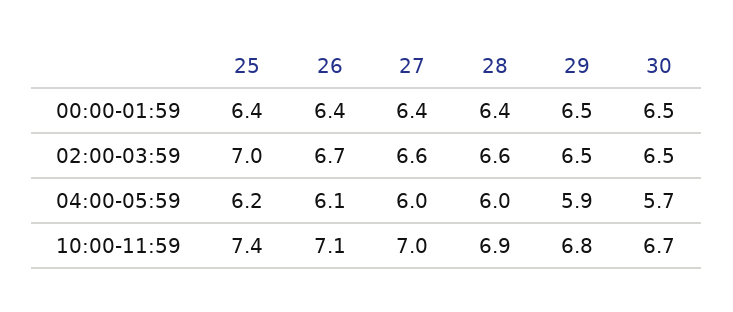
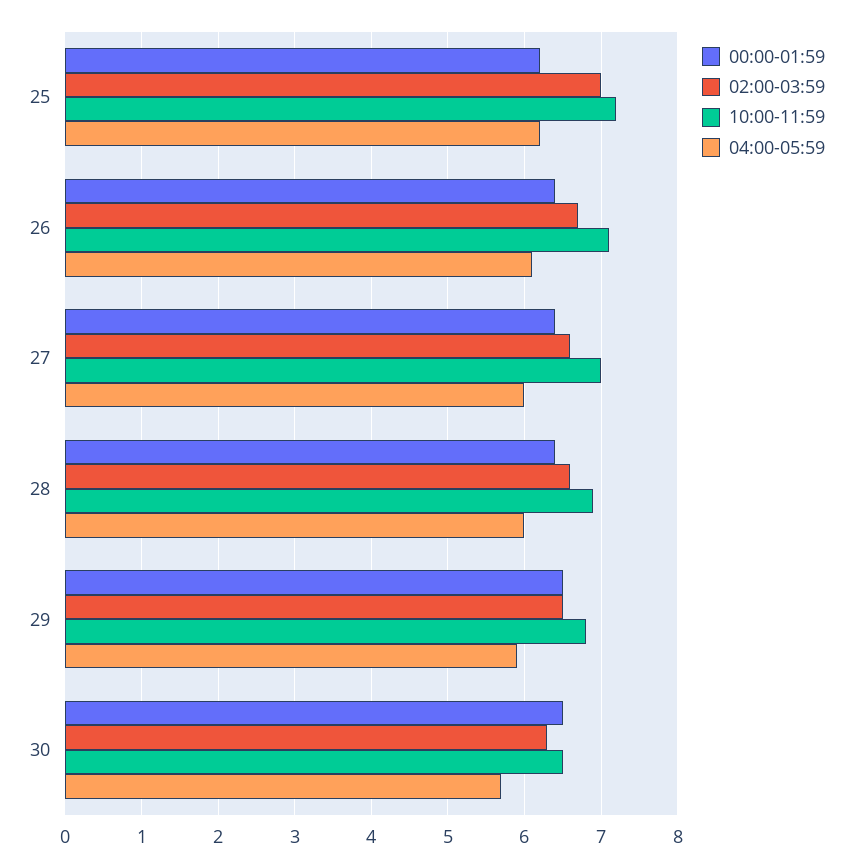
  {
    "00:00-01:59": {
-     "25": 6.4,
+     "25": 6.2,
      "26": 6.4,
      "27": 6.4,
      "28": 6.4,
      "29": 6.5,
      "30": 6.5
    },
    "02:00-03:59": {
      "25": 7,
      "26": 6.7,
      "27": 6.6,
      "28": 6.6,
      "29": 6.5,
-     "30": 6.5
+     "30": 6.3
    },
    "04:00-05:59": {
      "25": 6.2,
      "26": 6.1,
      "27": 6,
      "28": 6,
      "29": 5.9,
      "30": 5.7
    },
    "10:00-11:59": {
-     "25": 7.4,
+     "25": 7.2,
      "26": 7.1,
      "27": 7,
      "28": 6.9,
      "29": 6.8,
-     "30": 6.7
+     "30": 6.5
    }
  }

